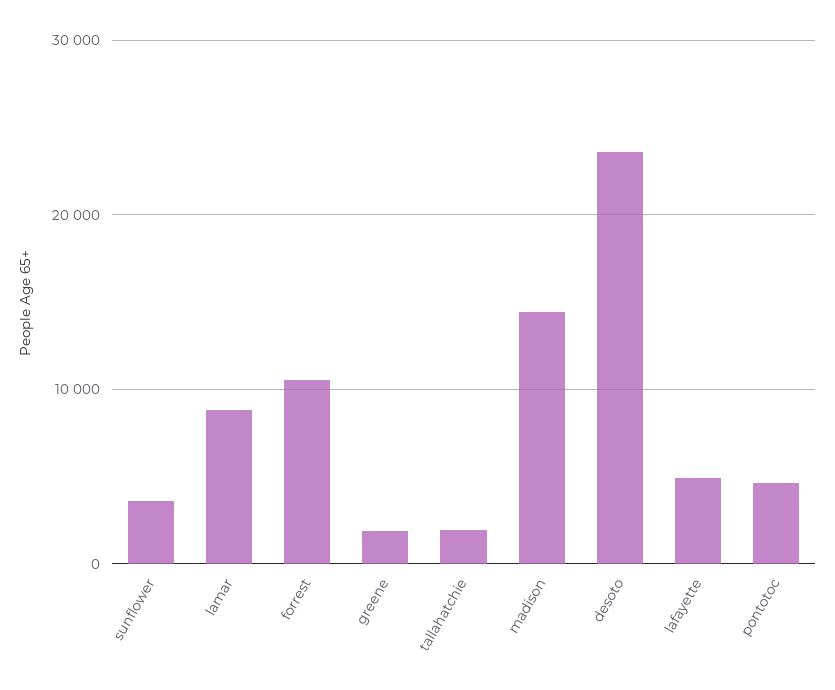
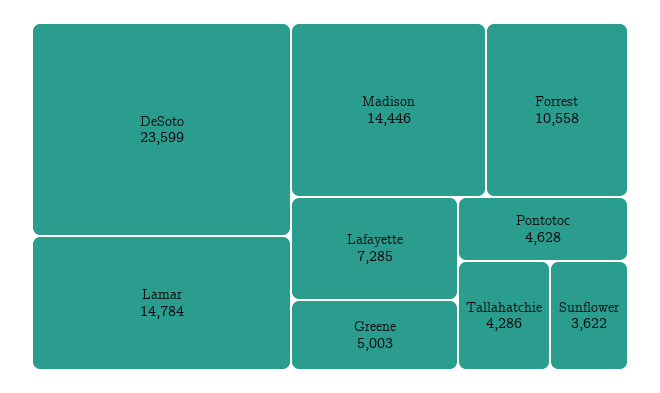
  {
    "sunflower": 3622,
-   "lamar": 9000,
+   "lamar": 14784,
    "forrest": 10558,
-   "greene": 2000,
+   "greene": 5003,
-   "tallahatchie": 2000,
+   "tallahatchie": 4286,
    "madison": 14446,
    "desoto": 23599,
-   "lafayette": 5000,
+   "lafayette": 7285,
    "pontotoc": 4628
  }

